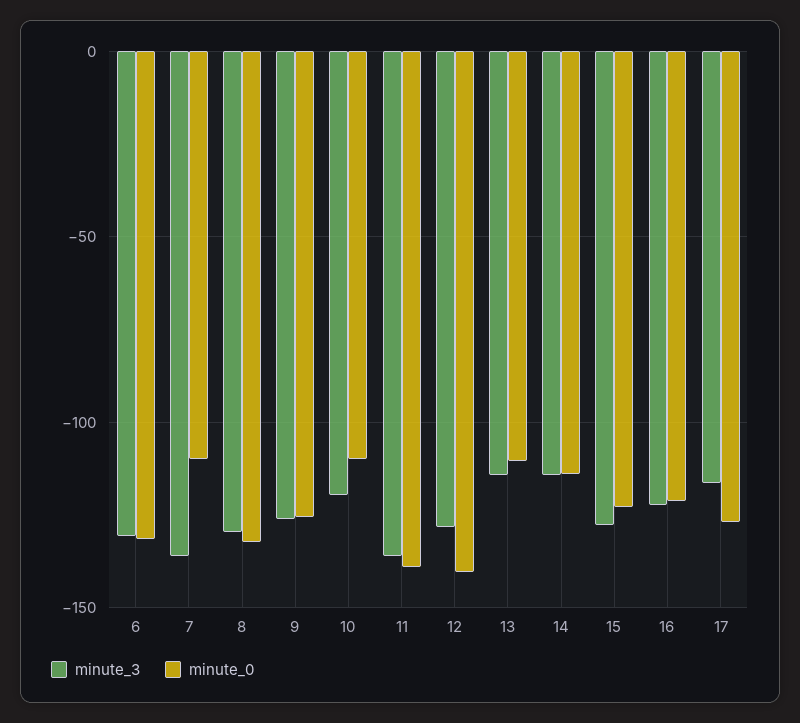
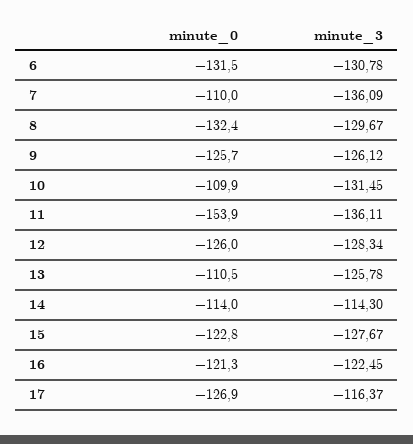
  {
    "minute_3": {
      "6": -130.78,
      "7": -136.09,
      "8": -129.67,
      "9": -126.12,
-     "10": -120,
+     "10": -131.45,
      "11": -136.11,
      "12": -128.34,
-     "13": -115,
+     "13": -125.78,
      "14": -114.3,
      "15": -127.67,
      "16": -122.45,
      "17": -116.37
    },
    "minute_0": {
      "6": -131.5,
      "7": -110,
      "8": -132.4,
      "9": -125.7,
      "10": -109.9,
-     "11": -140,
+     "11": -153.9,
-     "12": -140,
+     "12": -126,
      "13": -110.5,
      "14": -114,
      "15": -122.8,
      "16": -121.3,
      "17": -126.9
    }
  }

